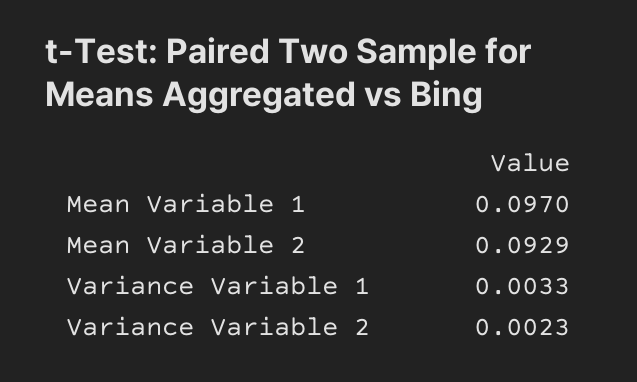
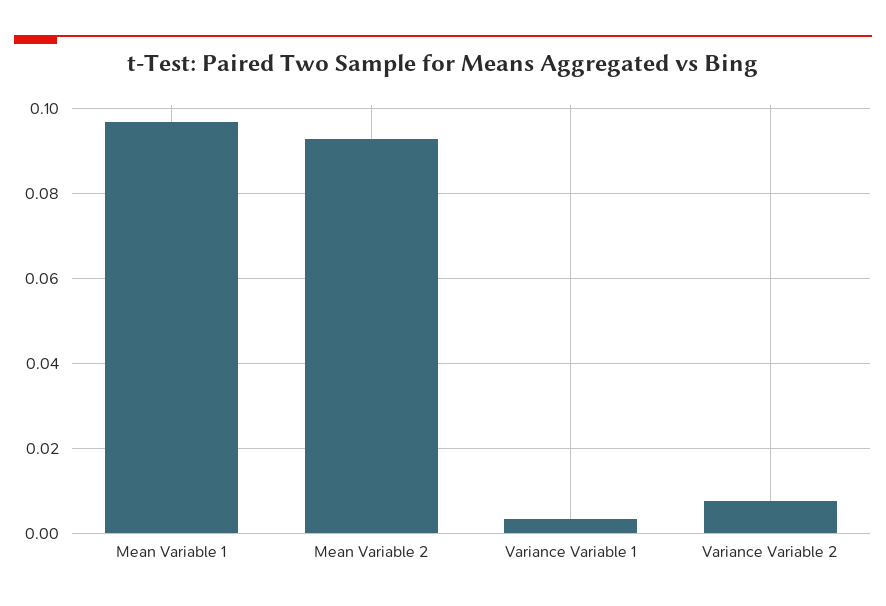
  {
    "Mean Variable 1": 0.097,
    "Mean Variable 2": 0.0929,
    "Variance Variable 1": 0.0033,
-   "Variance Variable 2": 0.0023
+   "Variance Variable 2": 0.008
  }

